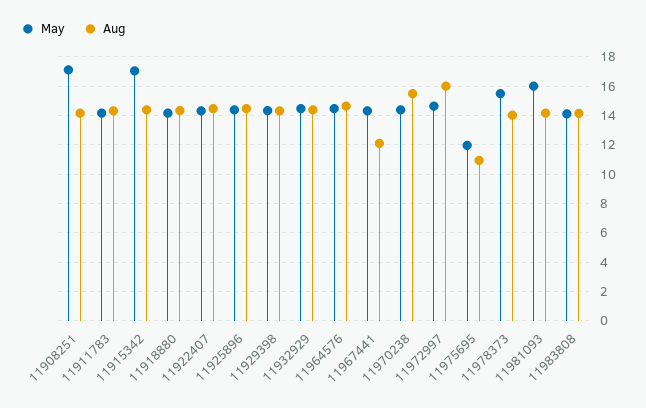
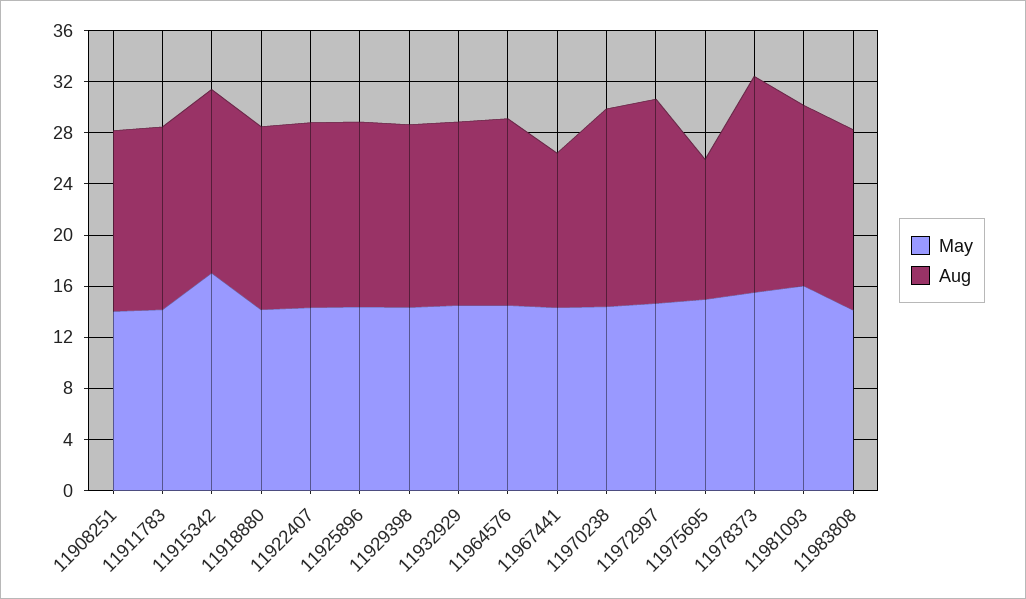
  {
    "May": {
-     "11908251": 17,
+     "11908251": 14,
      "11911783": 14,
      "11915342": 17,
      "11918880": 14,
      "11922407": 14.5,
      "11925896": 14.5,
      "11929398": 14.5,
      "11932929": 14.5,
      "11964576": 14.5,
      "11967441": 14.5,
      "11970238": 14.5,
      "11972997": 14.5,
-     "11975695": 12,
+     "11975695": 15,
      "11978373": 15.5,
      "11981093": 16,
      "11983808": 14
    },
    "Aug": {
      "11908251": 14,
      "11911783": 14.5,
      "11915342": 14.5,
      "11918880": 14.5,
      "11922407": 14.5,
      "11925896": 14.5,
      "11929398": 14.5,
      "11932929": 14.5,
      "11964576": 14.5,
      "11967441": 12,
      "11970238": 15.5,
      "11972997": 16,
      "11975695": 11,
-     "11978373": 14,
+     "11978373": 17,
      "11981093": 14,
      "11983808": 14
    }
  }

